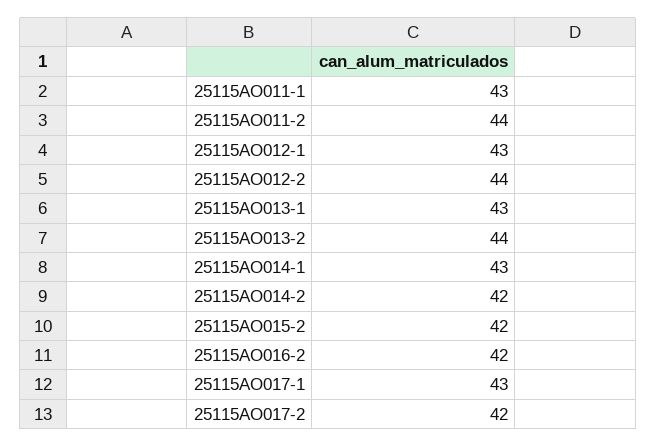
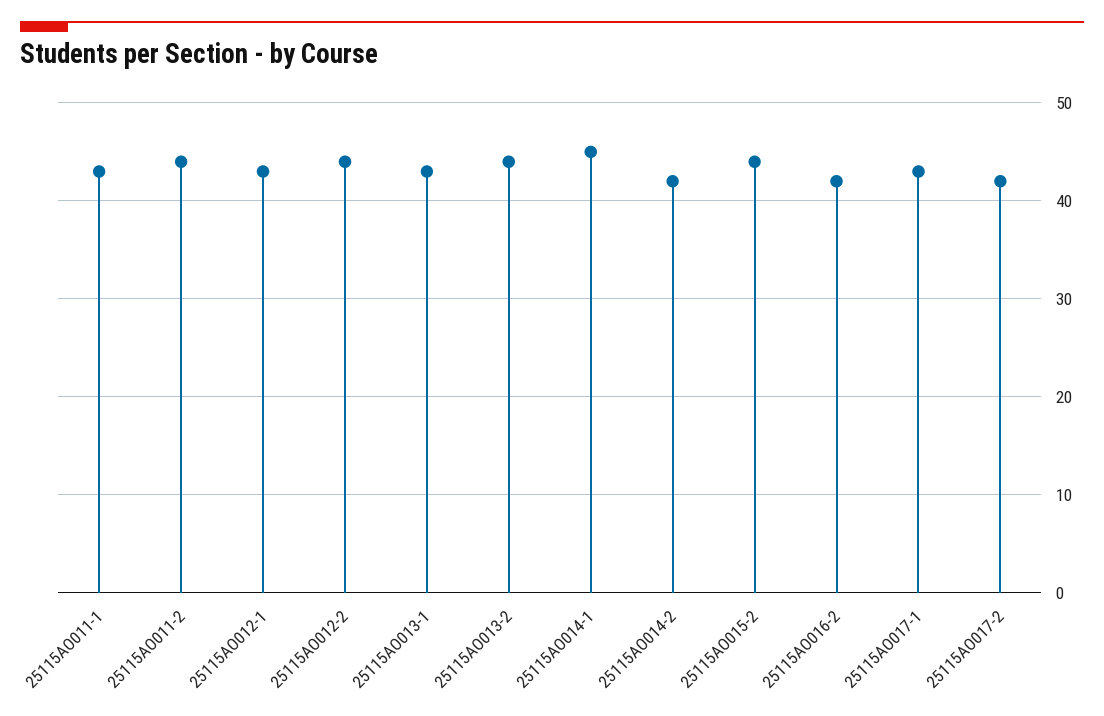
  {
    "25115AO011-1": 43,
    "25115AO011-2": 44,
    "25115AO012-1": 43,
    "25115AO012-2": 44,
    "25115AO013-1": 43,
    "25115AO013-2": 44,
-   "25115AO014-1": 43,
+   "25115AO014-1": 45,
    "25115AO014-2": 42,
-   "25115AO015-2": 42,
+   "25115AO015-2": 44,
    "25115AO016-2": 42,
    "25115AO017-1": 43,
    "25115AO017-2": 42
  }

